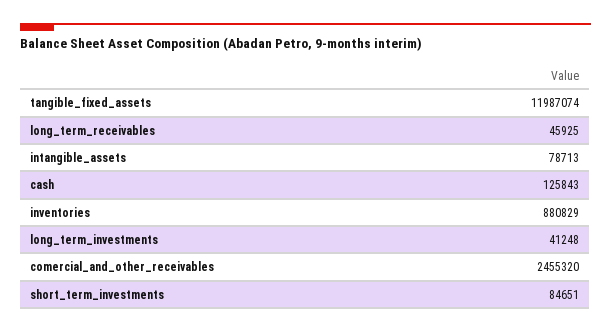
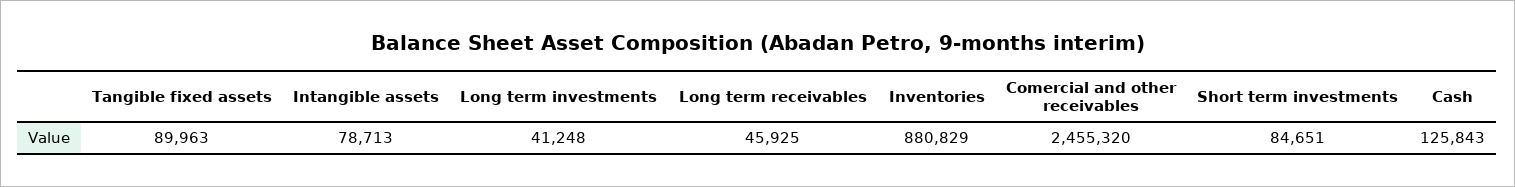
  {
-   "tangible_fixed_assets": 11987074,
+   "tangible_fixed_assets": 89963,
    "long_term_receivables": 45925,
    "intangible_assets": 78713,
    "cash": 125843,
    "inventories": 880829,
    "long_term_investments": 41248,
    "comercial_and_other_receivables": 2455320,
    "short_term_investments": 84651
  }

